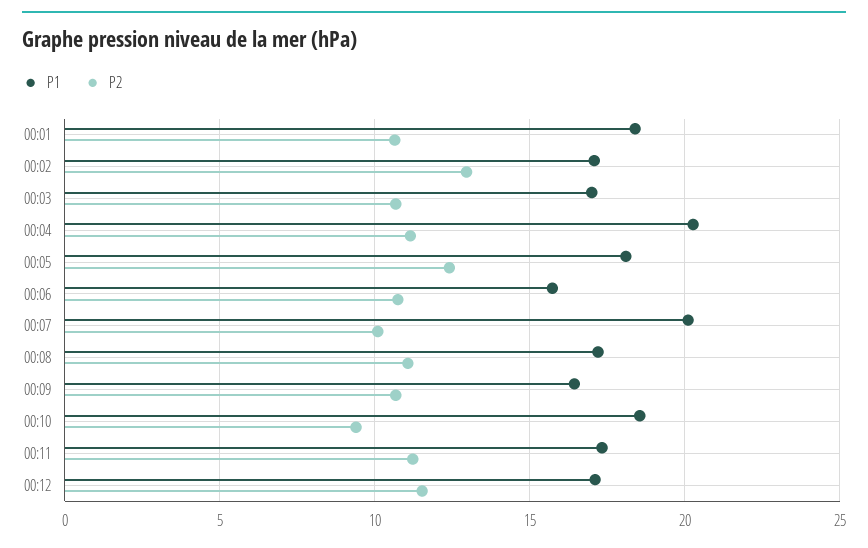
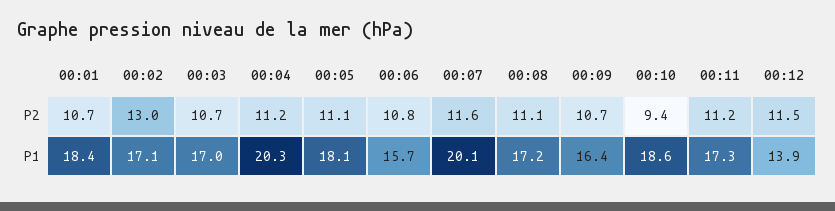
  {
    "P1": {
      "00:01": 18.4,
      "00:02": 17.1,
      "00:03": 17,
      "00:04": 20.3,
      "00:05": 18.1,
      "00:06": 15.7,
      "00:07": 20.1,
      "00:08": 17.2,
      "00:09": 16.4,
      "00:10": 18.6,
      "00:11": 17.3,
-     "00:12": 17
+     "00:12": 13.9
    },
    "P2": {
      "00:01": 10.7,
      "00:02": 13,
      "00:03": 10.7,
      "00:04": 11.2,
-     "00:05": 12.5,
+     "00:05": 11.1,
      "00:06": 10.8,
-     "00:07": 10,
+     "00:07": 11.6,
      "00:08": 11.1,
      "00:09": 10.7,
      "00:10": 9.4,
      "00:11": 11.2,
      "00:12": 11.5
    }
  }

